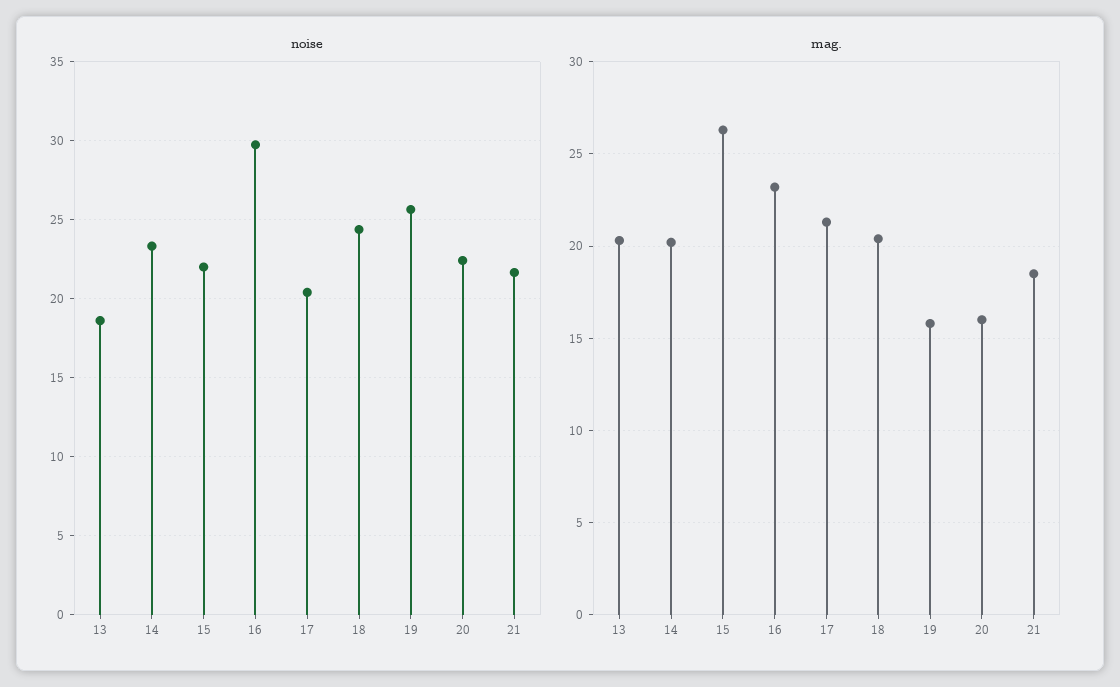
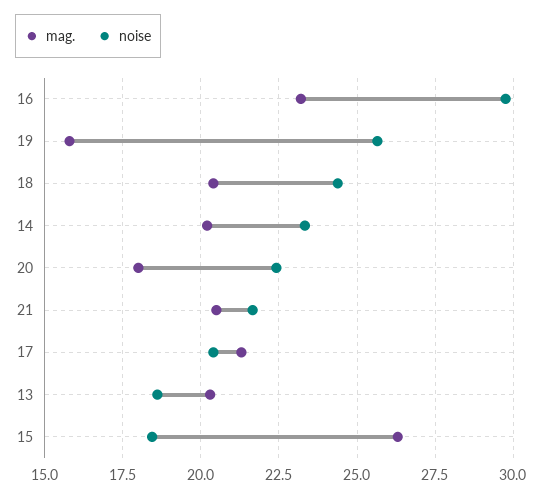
  {
    "noise": {
      "13": 18.5,
      "14": 23.25,
-     "15": 22,
+     "15": 18.5,
      "16": 29.75,
      "17": 20.5,
      "18": 24.5,
      "19": 25.75,
      "20": 22.5,
      "21": 21.75
    },
    "mag.": {
      "13": 20.25,
      "14": 20.25,
      "15": 26.25,
      "16": 23.25,
      "17": 21.25,
      "18": 20.5,
      "19": 15.75,
-     "20": 16,
+     "20": 18,
-     "21": 18.5
+     "21": 20.5
    }
  }

